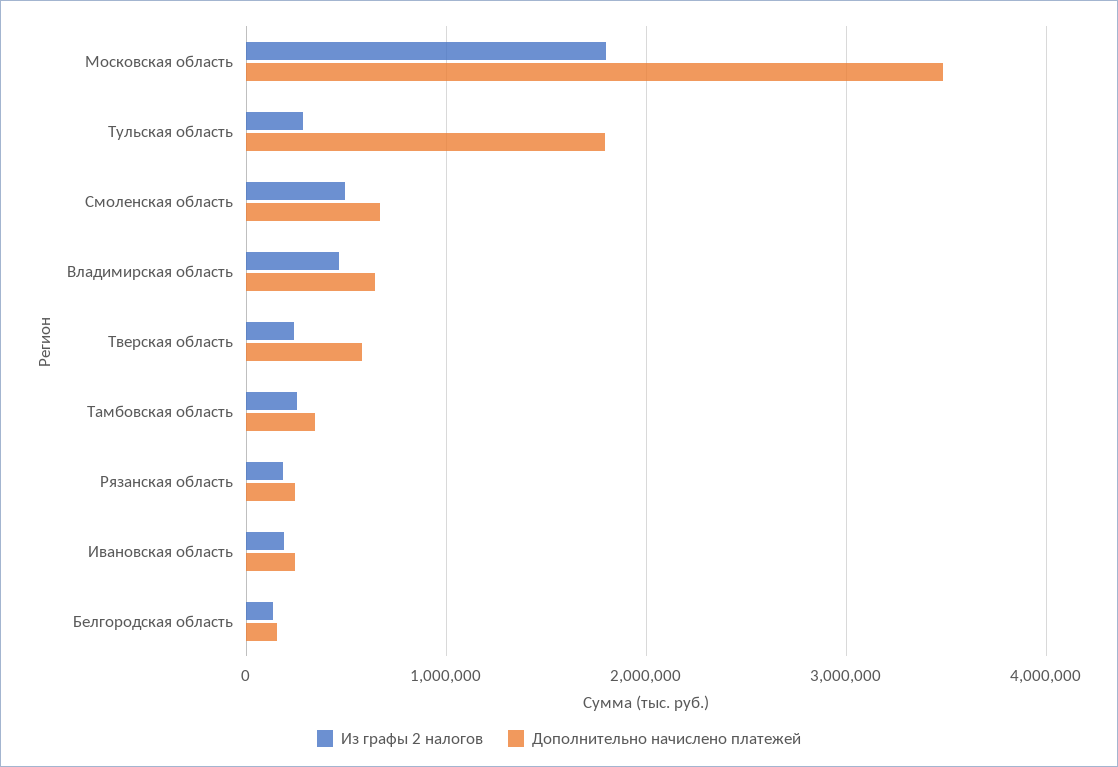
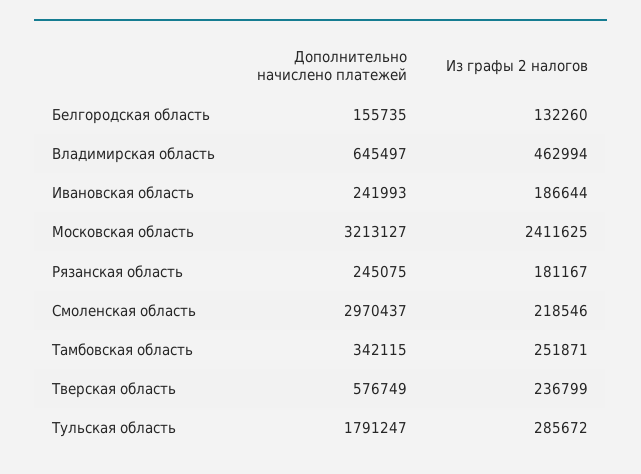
  {
    "Из графы 2 налогов": {
-     "Московская область": 1800000,
+     "Московская область": 2411625,
      "Тульская область": 285672,
-     "Смоленская область": 500000,
+     "Смоленская область": 218546,
      "Владимирская область": 462994,
      "Тверская область": 236799,
      "Тамбовская область": 251871,
      "Рязанская область": 181167,
      "Ивановская область": 186644,
      "Белгородская область": 132260
    },
    "Дополнительно начислено платежей": {
-     "Московская область": 3500000,
+     "Московская область": 3213127,
      "Тульская область": 1791247,
-     "Смоленская область": 700000,
+     "Смоленская область": 2970437,
      "Владимирская область": 645497,
      "Тверская область": 576749,
      "Тамбовская область": 342115,
      "Рязанская область": 245075,
      "Ивановская область": 241993,
      "Белгородская область": 155735
    }
  }

